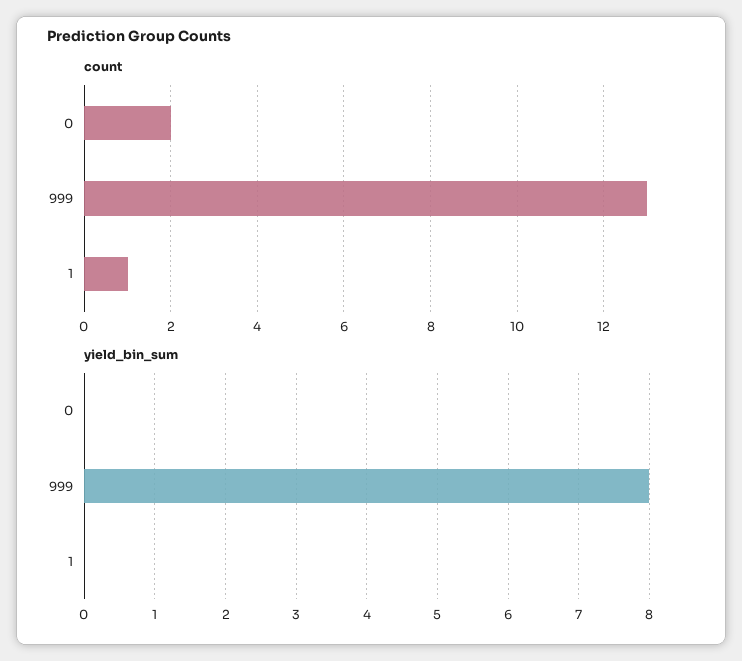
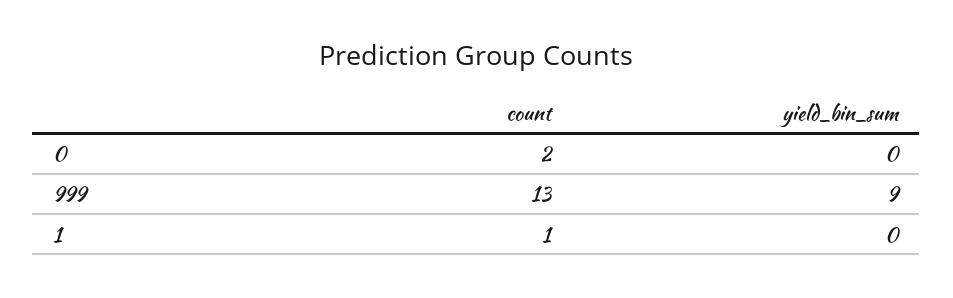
  {
    "count": {
      "0": 2,
      "999": 13,
      "1": 1
    },
    "yield_bin_sum": {
      "0": 0,
-     "999": 8,
+     "999": 9,
      "1": 0
    }
  }

